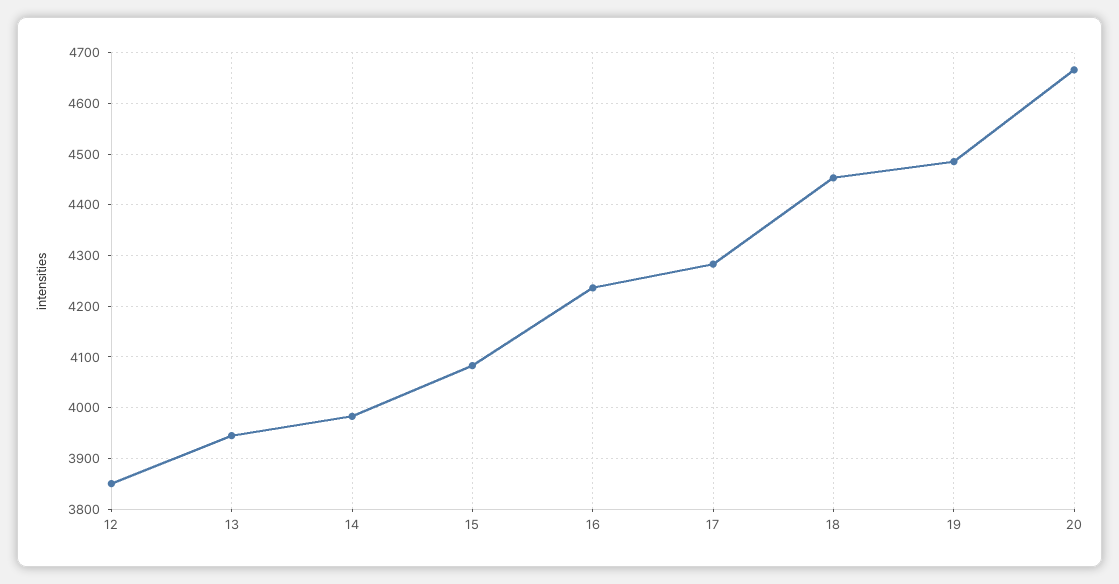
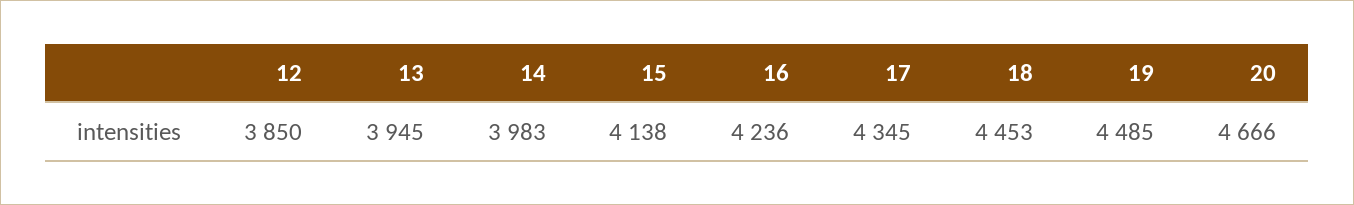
  {
    "12": 3850,
    "13": 3945,
    "14": 3983,
-   "15": 4080,
+   "15": 4138,
    "16": 4236,
-   "17": 4280,
+   "17": 4345,
    "18": 4453,
    "19": 4485,
    "20": 4666
  }

